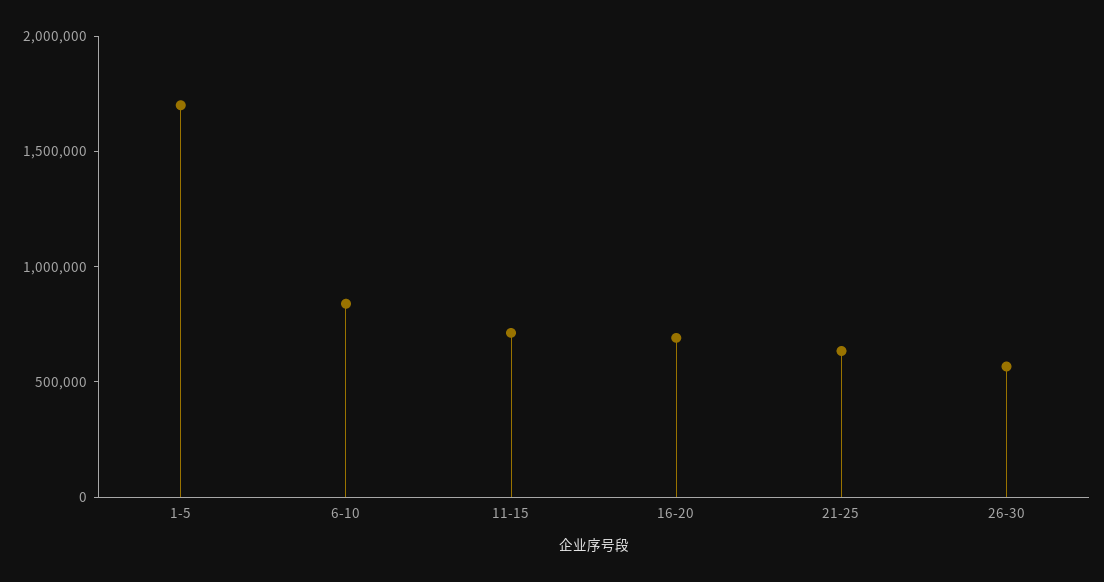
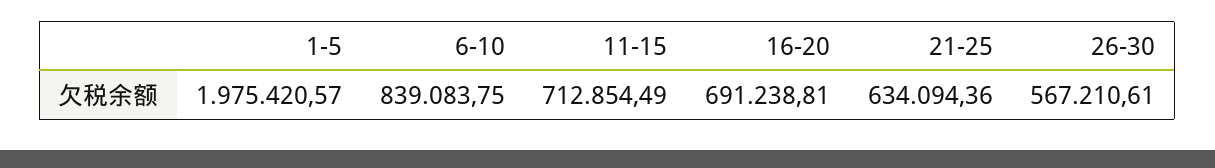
  {
-   "1-5": 1700000,
+   "1-5": 1975420.57,
    "6-10": 839083.75,
    "11-15": 712854.49,
    "16-20": 691238.81,
    "21-25": 634094.36,
    "26-30": 567210.61
  }

